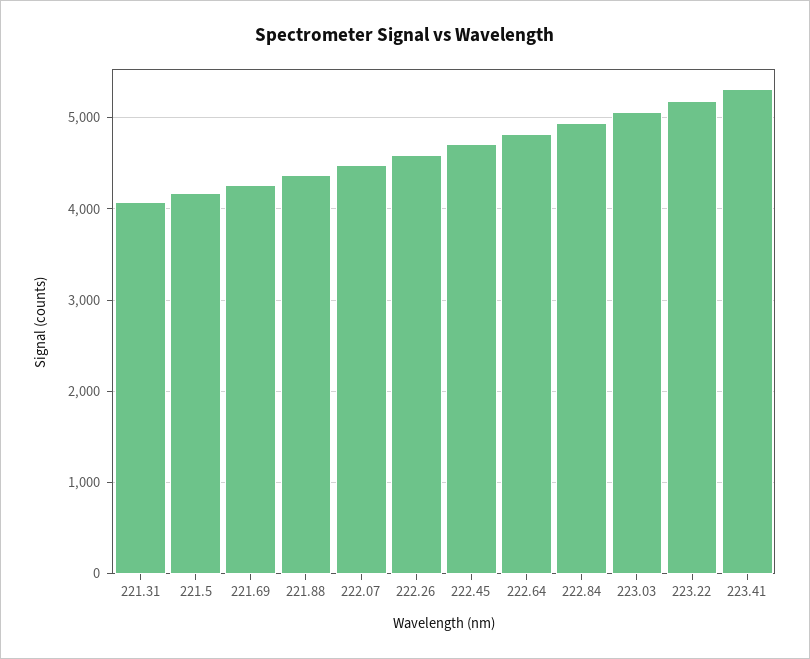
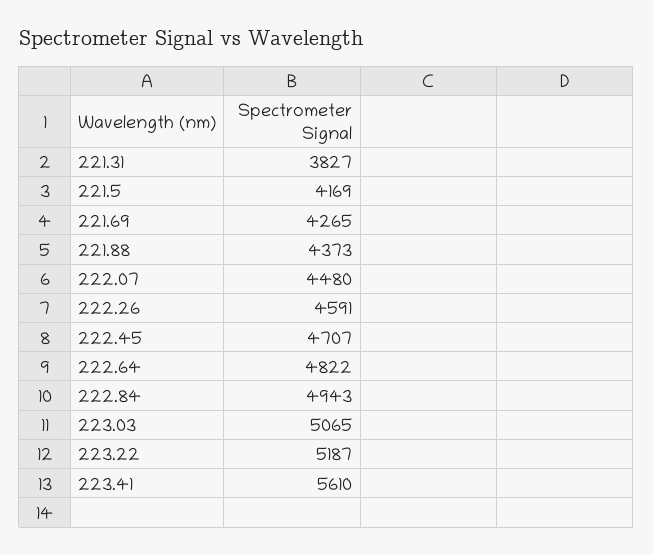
  {
-   "221.31": 4100,
+   "221.31": 3827,
    "221.5": 4169,
    "221.69": 4265,
    "221.88": 4373,
    "222.07": 4480,
    "222.26": 4591,
    "222.45": 4707,
    "222.64": 4822,
    "222.84": 4943,
    "223.03": 5065,
    "223.22": 5187,
-   "223.41": 5300
+   "223.41": 5610
  }

